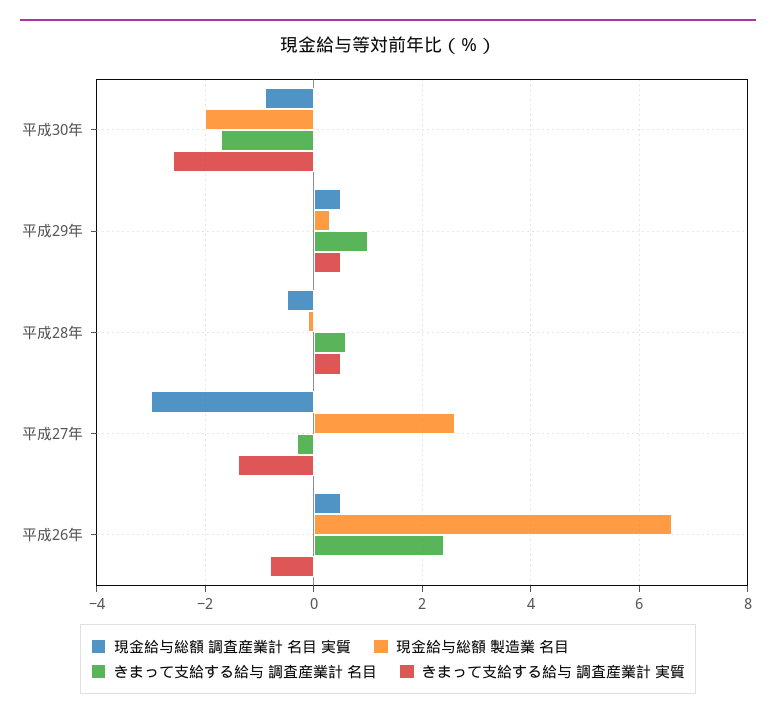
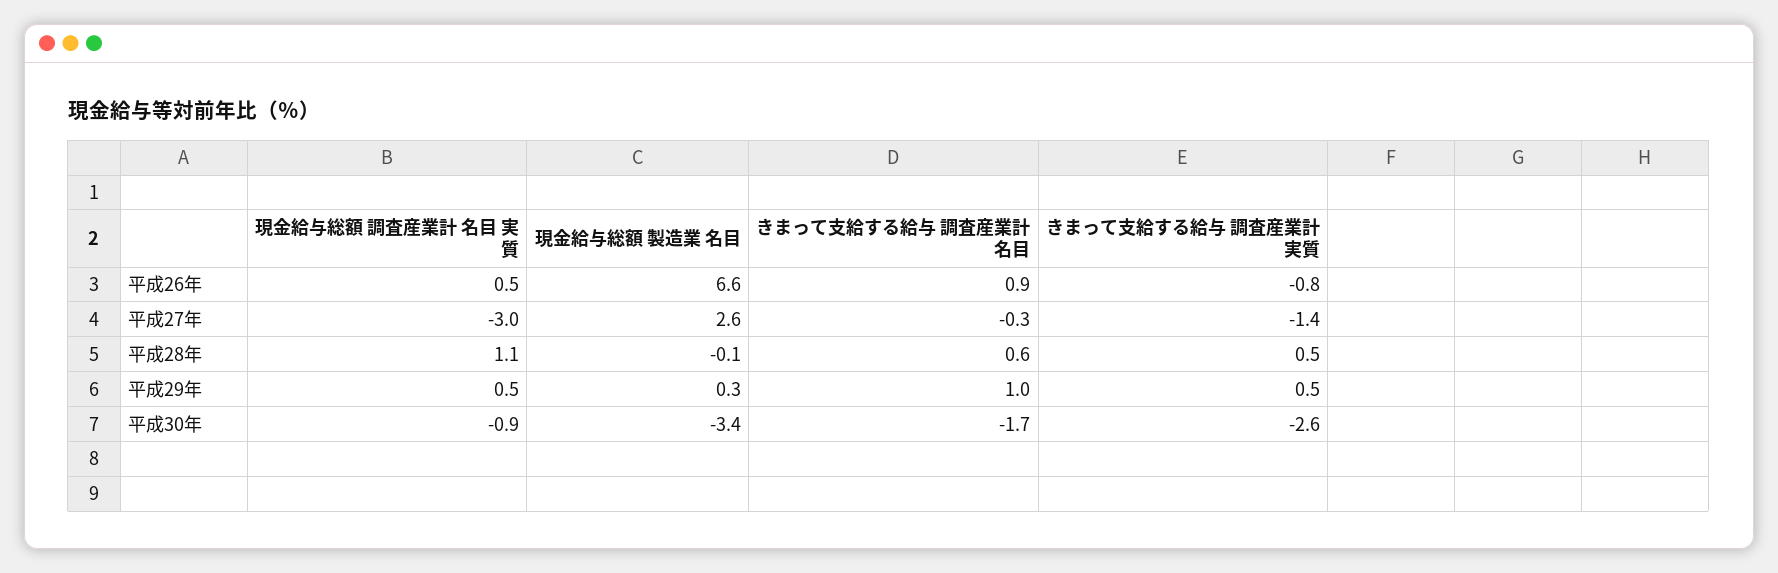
  {
    "現金給与総額 調査産業計 名目 実質": {
      "平成30年": -0.9,
      "平成29年": 0.5,
-     "平成28年": -0.5,
+     "平成28年": 1.1,
      "平成27年": -3,
      "平成26年": 0.5
    },
    "現金給与総額 製造業 名目": {
-     "平成30年": -2,
+     "平成30年": -3.4,
      "平成29年": 0.3,
      "平成28年": -0.1,
      "平成27年": 2.6,
      "平成26年": 6.6
    },
    "きまって支給する給与 調査産業計 名目": {
      "平成30年": -1.7,
      "平成29年": 1,
      "平成28年": 0.6,
      "平成27年": -0.3,
-     "平成26年": 2.5
+     "平成26年": 0.9
    },
    "きまって支給する給与 調査産業計 実質": {
      "平成30年": -2.6,
      "平成29年": 0.5,
      "平成28年": 0.5,
      "平成27年": -1.4,
      "平成26年": -0.8
    }
  }

